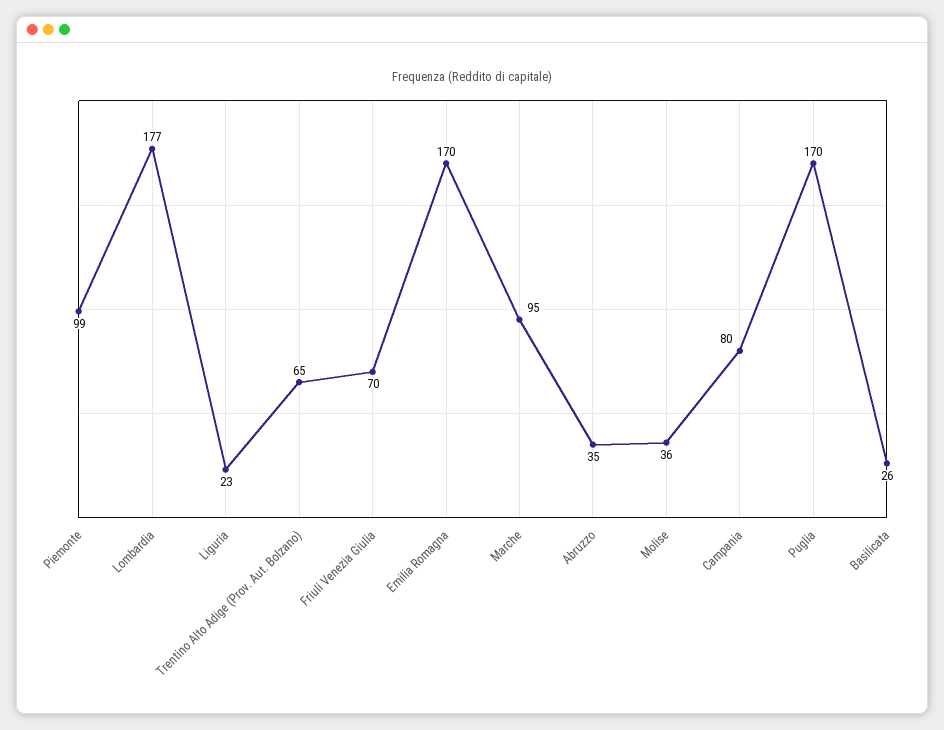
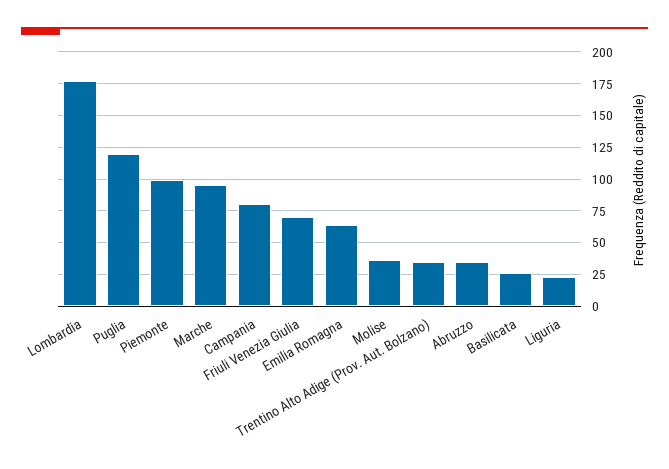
  {
    "Piemonte": 99,
    "Lombardia": 177,
    "Liguria": 23,
-   "Trentino Alto Adige (Prov. Aut. Bolzano)": 65,
+   "Trentino Alto Adige (Prov. Aut. Bolzano)": 35,
    "Friuli Venezia Giulia": 70,
-   "Emilia Romagna": 170,
+   "Emilia Romagna": 65,
    "Marche": 95,
    "Abruzzo": 35,
    "Molise": 36,
    "Campania": 80,
-   "Puglia": 170,
+   "Puglia": 120,
    "Basilicata": 26
  }

